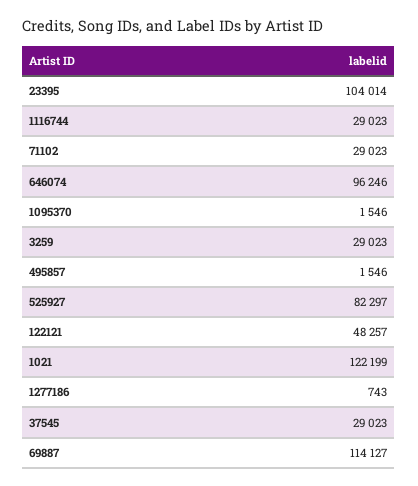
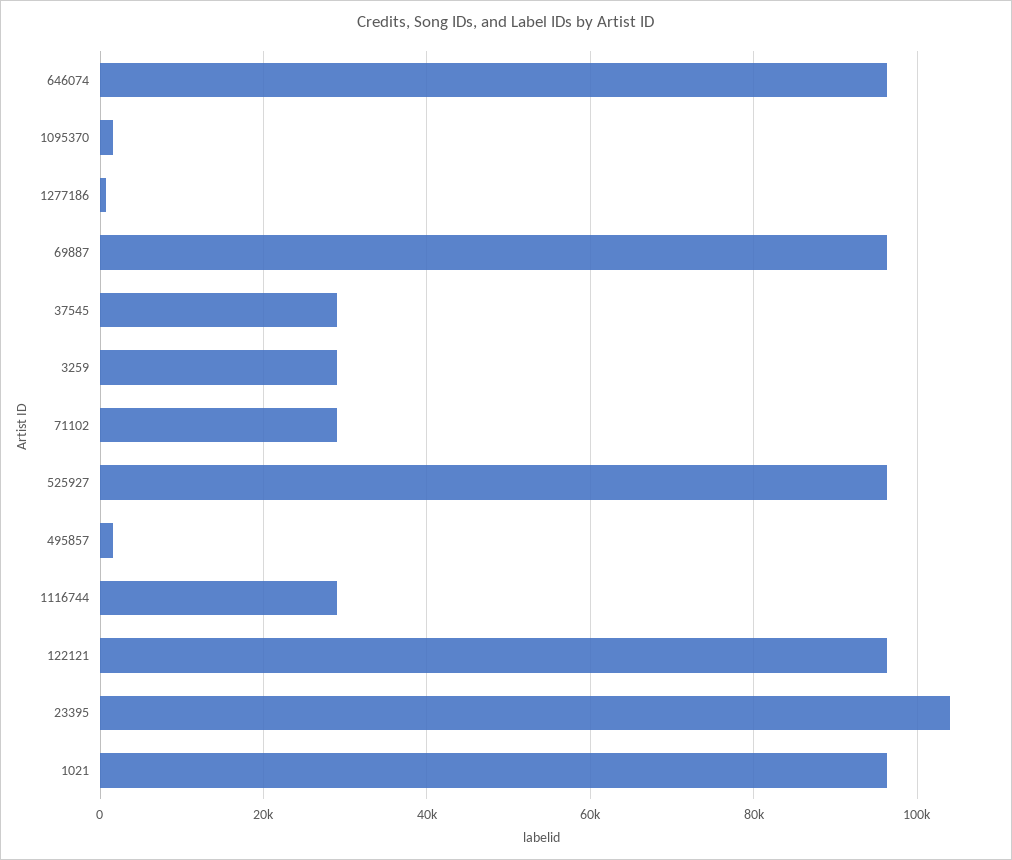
  {
    "23395": 104014,
    "1116744": 29023,
    "71102": 29023,
    "646074": 96246,
    "1095370": 1546,
    "3259": 29023,
    "495857": 1546,
-   "525927": 82297,
+   "525927": 96000,
-   "122121": 48257,
+   "122121": 96000,
-   "1021": 122199,
+   "1021": 96000,
    "1277186": 743,
    "37545": 29023,
-   "69887": 114127
+   "69887": 96000
  }

